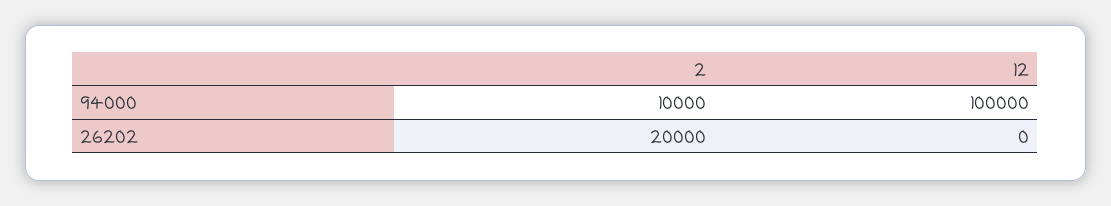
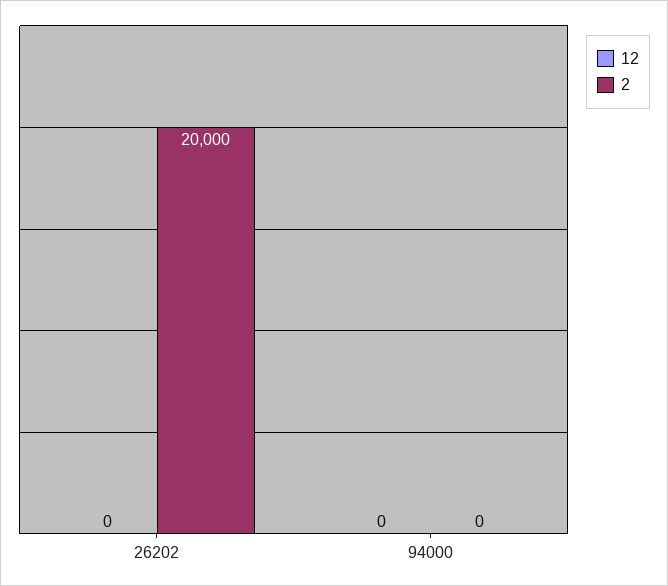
  {
    "2": {
-     "94000": 10000,
+     "94000": 0,
      "26202": 20000
    },
    "12": {
-     "94000": 100000,
+     "94000": 0,
      "26202": 0
    }
  }

